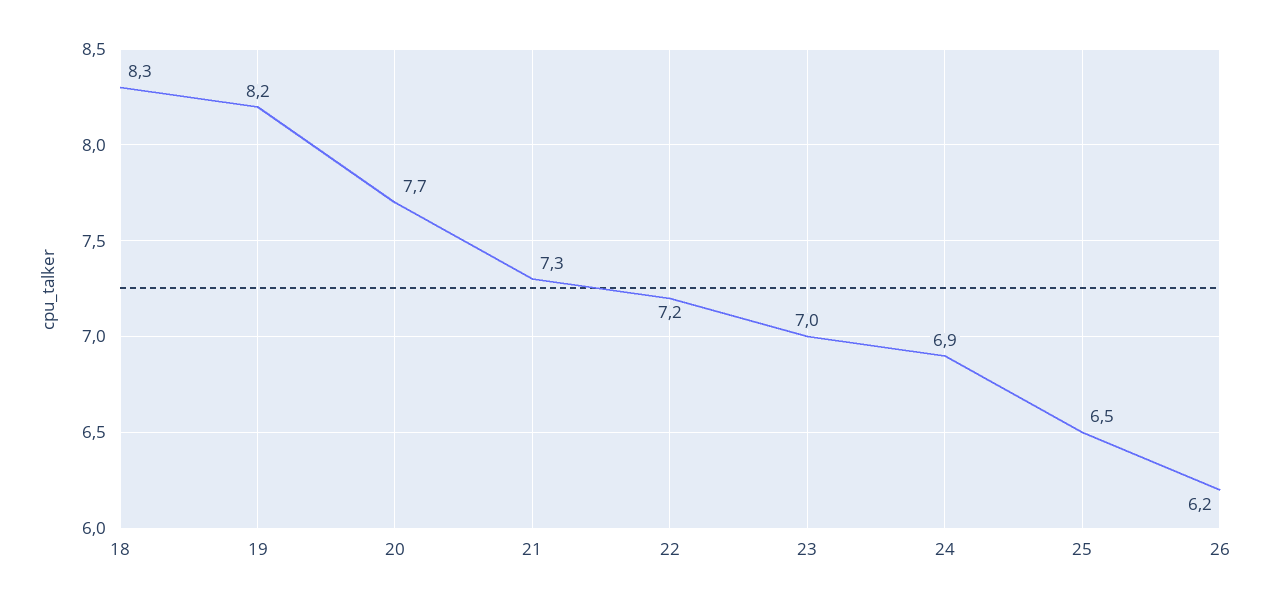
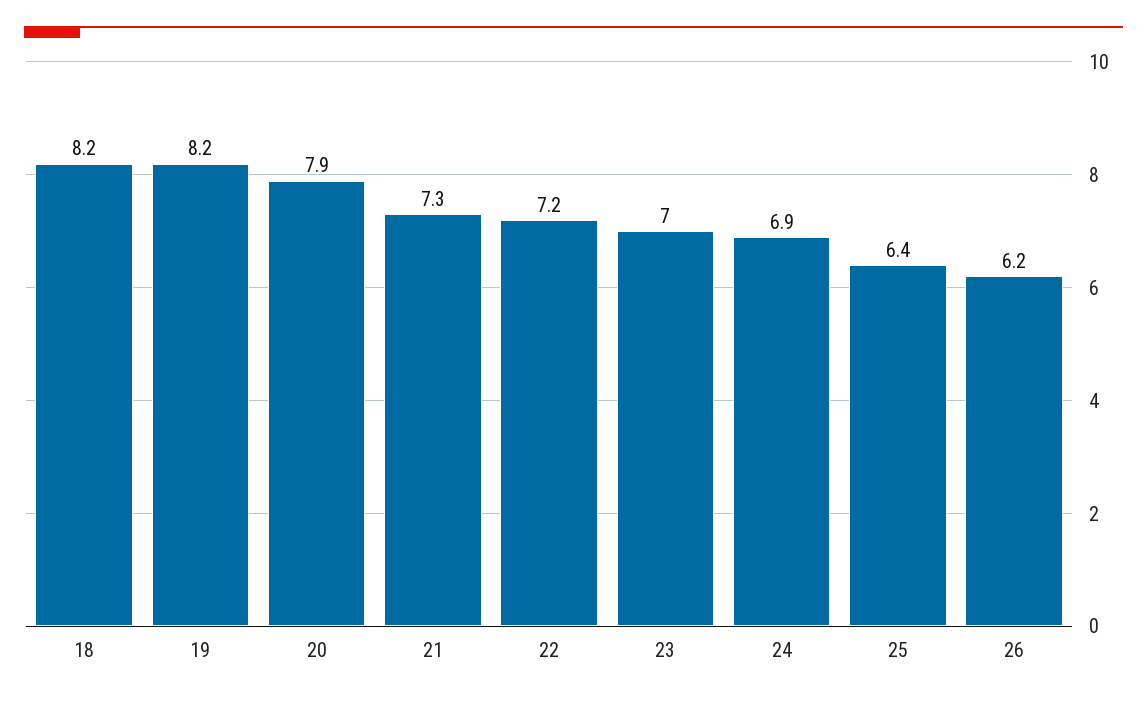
  {
-   "18": 8.3,
+   "18": 8.2,
    "19": 8.2,
-   "20": 7.7,
+   "20": 7.9,
    "21": 7.3,
    "22": 7.2,
    "23": 7,
    "24": 6.9,
-   "25": 6.5,
+   "25": 6.4,
    "26": 6.2
  }

